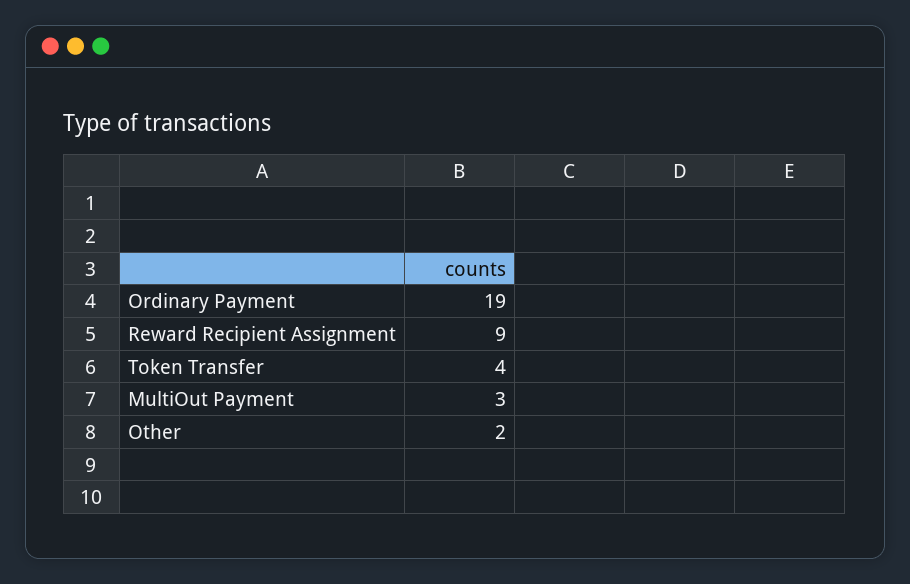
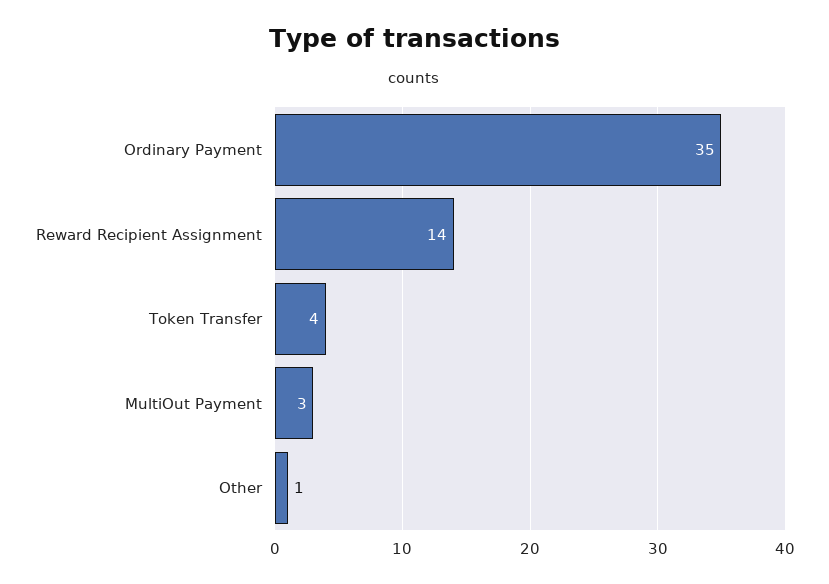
  {
-   "Ordinary Payment": 19,
+   "Ordinary Payment": 35,
-   "Reward Recipient Assignment": 9,
+   "Reward Recipient Assignment": 14,
    "Token Transfer": 4,
    "MultiOut Payment": 3,
-   "Other": 2
+   "Other": 1
  }

